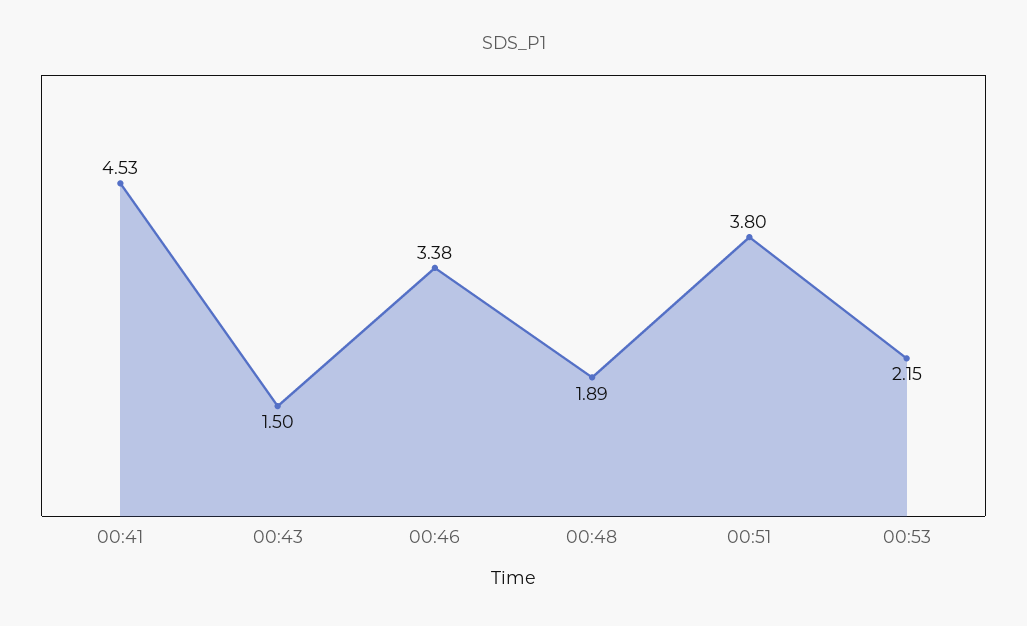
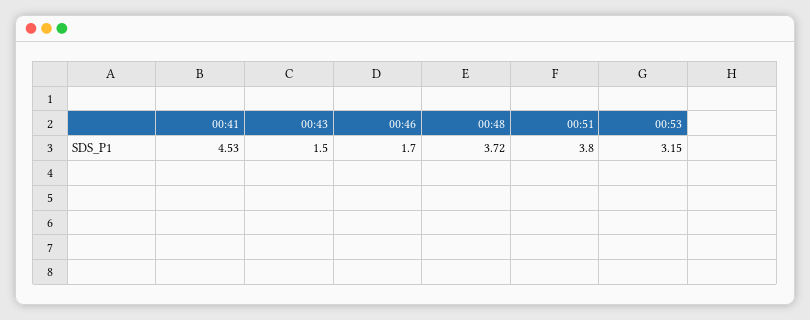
  {
    "00:41": 4.53,
    "00:43": 1.5,
-   "00:46": 3.38,
+   "00:46": 1.7,
-   "00:48": 1.89,
+   "00:48": 3.72,
    "00:51": 3.8,
-   "00:53": 2.15
+   "00:53": 3.15
  }

